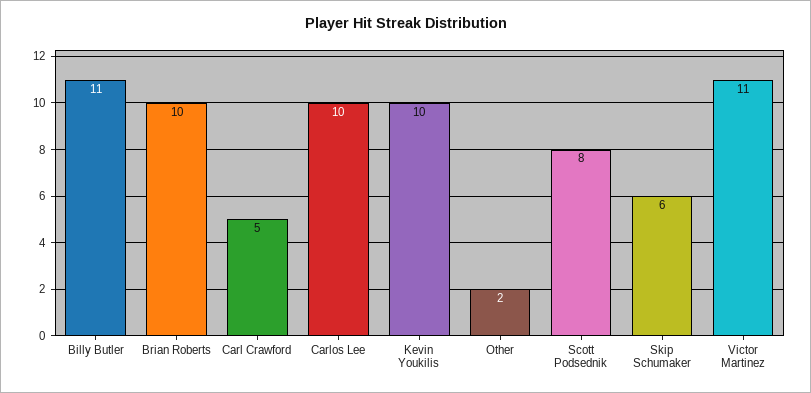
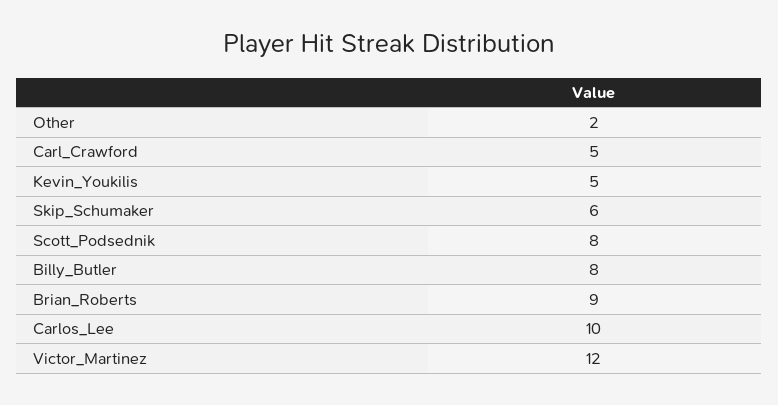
  {
-   "Billy Butler": 11,
+   "Billy Butler": 8,
-   "Brian Roberts": 10,
+   "Brian Roberts": 9,
    "Carl Crawford": 5,
    "Carlos Lee": 10,
-   "Kevin Youkilis": 10,
+   "Kevin Youkilis": 5,
    "Other": 2,
    "Scott Podsednik": 8,
    "Skip Schumaker": 6,
-   "Victor Martinez": 11
+   "Victor Martinez": 12
  }

